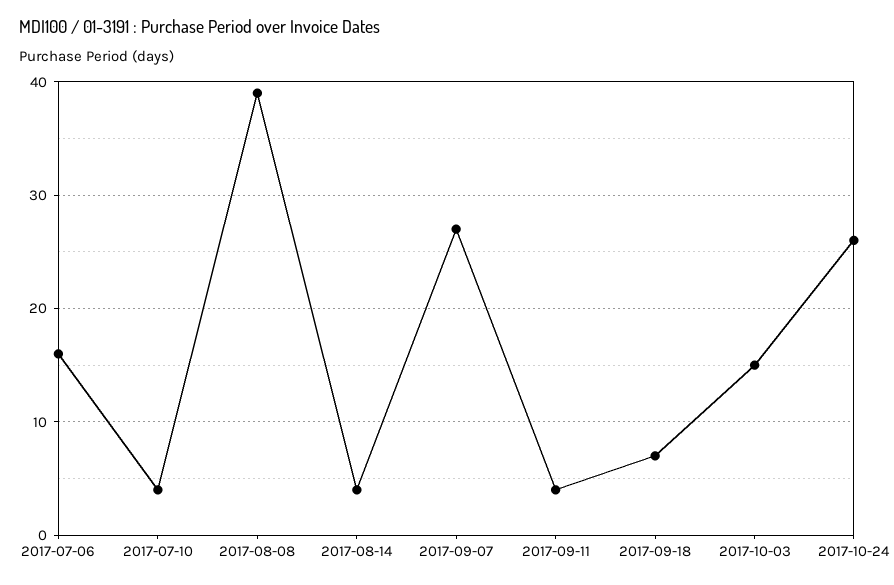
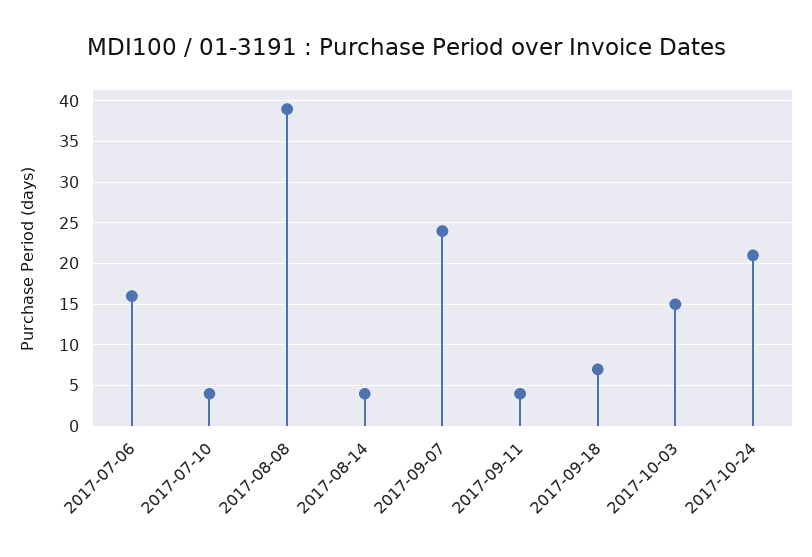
  {
    "2017-07-06": 16,
    "2017-07-10": 4,
    "2017-08-08": 39,
    "2017-08-14": 4,
-   "2017-09-07": 27,
+   "2017-09-07": 24,
    "2017-09-11": 4,
    "2017-09-18": 7,
    "2017-10-03": 15,
-   "2017-10-24": 26
+   "2017-10-24": 21
  }

